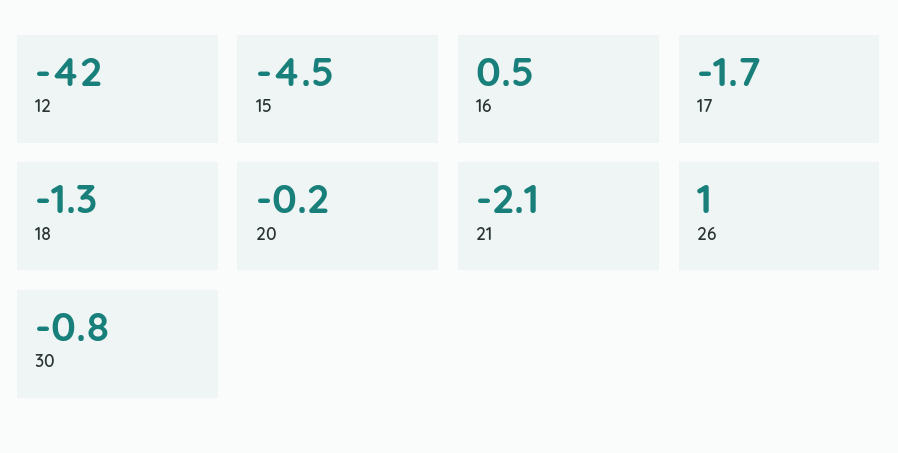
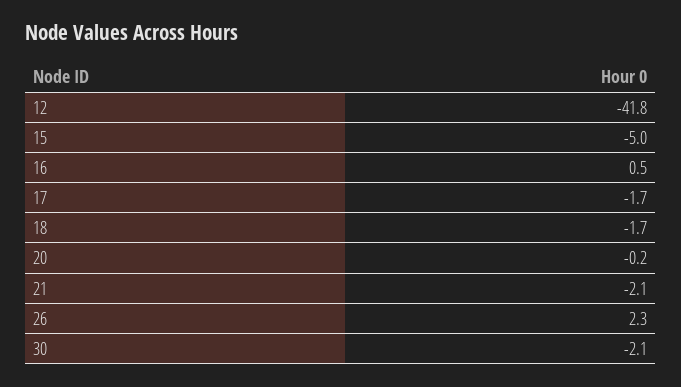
  {
-   "12": -42,
+   "12": -41.8,
-   "15": -4.5,
+   "15": -5,
    "16": 0.5,
    "17": -1.7,
-   "18": -1.3,
+   "18": -1.7,
    "20": -0.2,
    "21": -2.1,
-   "26": 1,
+   "26": 2.3,
-   "30": -0.8
+   "30": -2.1
  }

